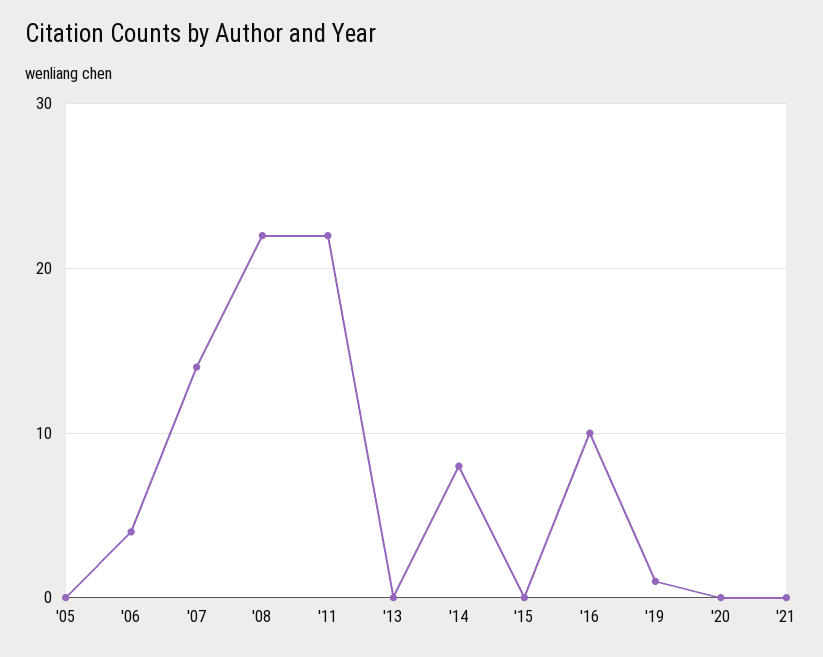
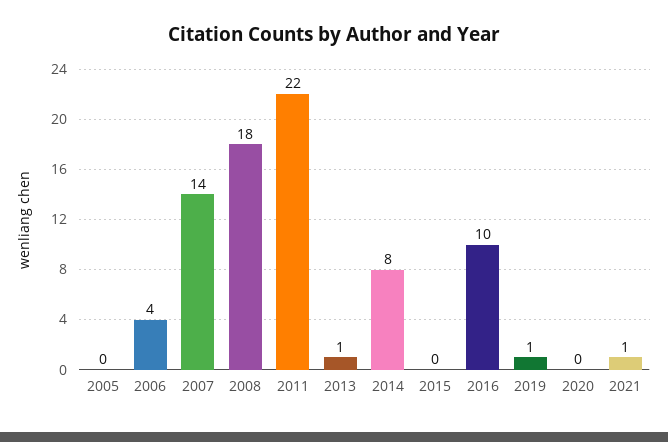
  {
    "'05": 0,
    "'06": 4,
    "'07": 14,
-   "'08": 22,
+   "'08": 18,
    "'11": 22,
-   "'13": 0,
+   "'13": 1,
    "'14": 8,
    "'15": 0,
    "'16": 10,
    "'19": 1,
    "'20": 0,
-   "'21": 0
+   "'21": 1
  }

